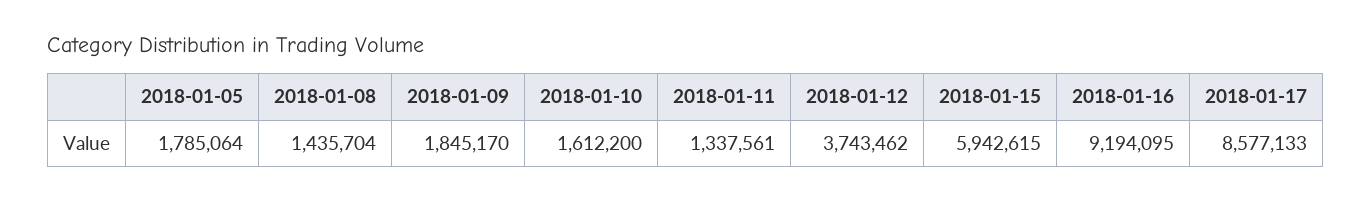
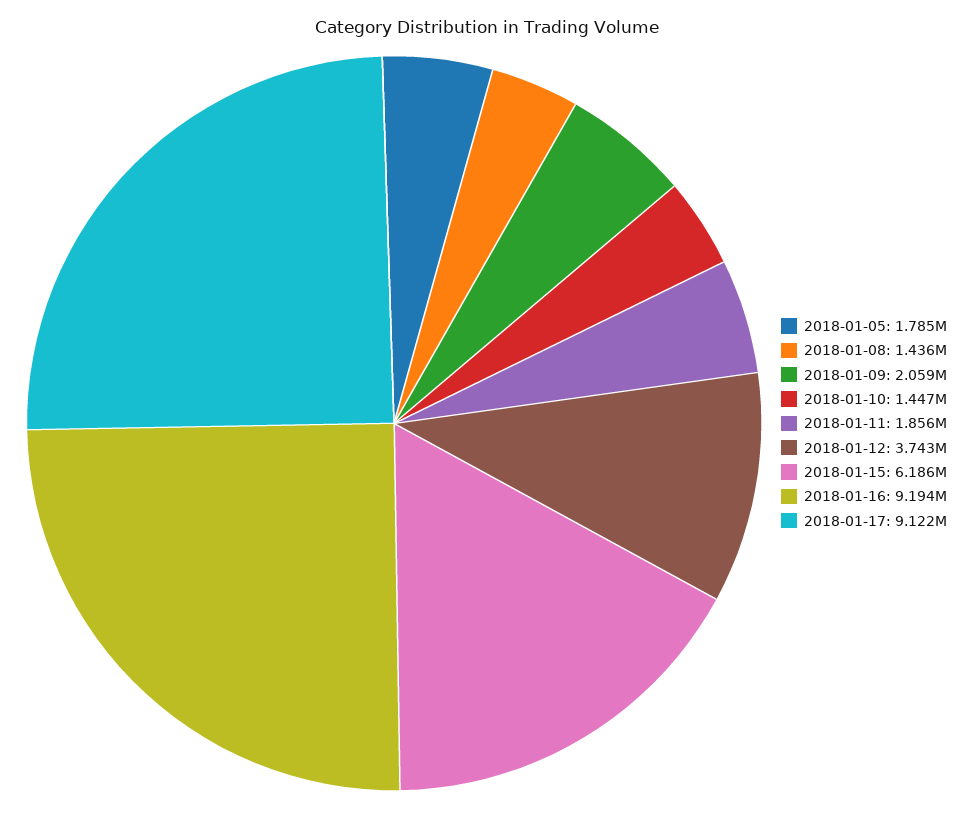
  {
    "2018-01-05": 1785064,
    "2018-01-08": 1435704,
-   "2018-01-09": 1845170,
+   "2018-01-09": 2059000,
-   "2018-01-10": 1612200,
+   "2018-01-10": 1447000,
-   "2018-01-11": 1337561,
+   "2018-01-11": 1856000,
    "2018-01-12": 3743462,
-   "2018-01-15": 5942615,
+   "2018-01-15": 6186000,
    "2018-01-16": 9194095,
-   "2018-01-17": 8577133
+   "2018-01-17": 9122000
  }

